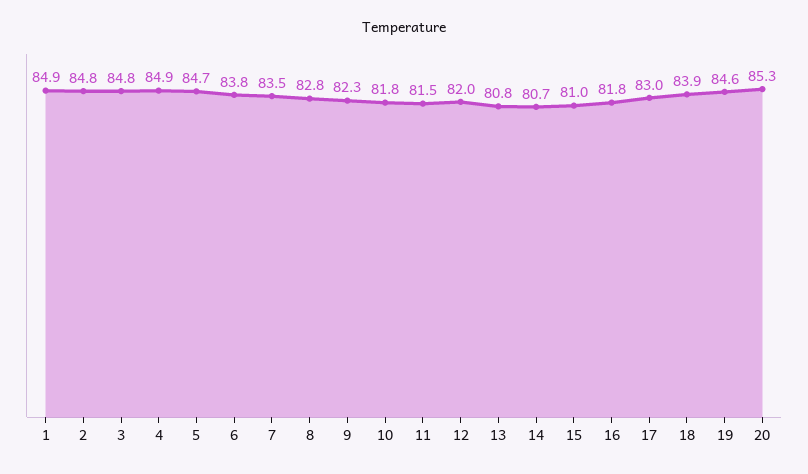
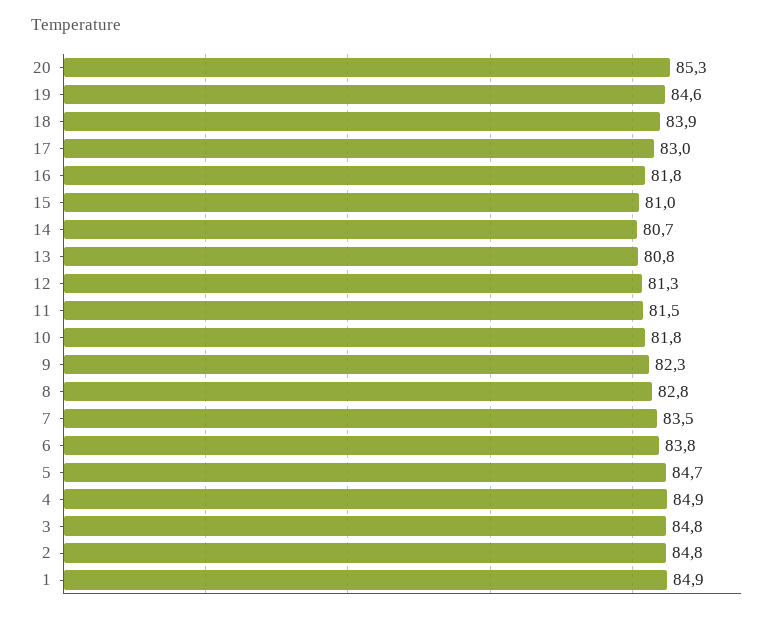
  {
    "1": 84.9,
    "2": 84.8,
    "3": 84.8,
    "4": 84.9,
    "5": 84.7,
    "6": 83.8,
    "7": 83.5,
    "8": 82.8,
    "9": 82.3,
    "10": 81.8,
    "11": 81.5,
-   "12": 82,
+   "12": 81.3,
    "13": 80.8,
    "14": 80.7,
    "15": 81,
    "16": 81.8,
    "17": 83,
    "18": 83.9,
    "19": 84.6,
    "20": 85.3
  }

